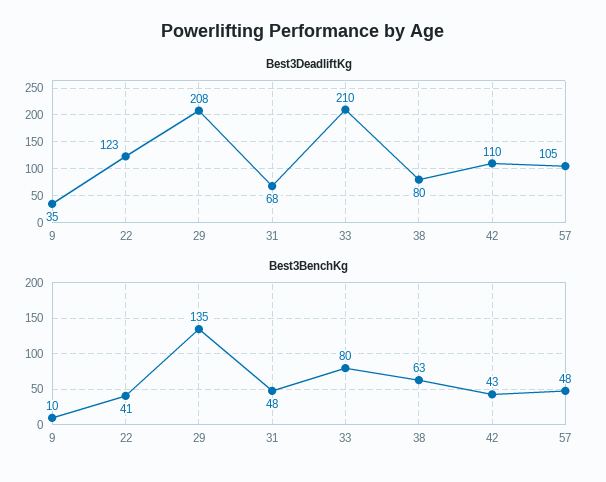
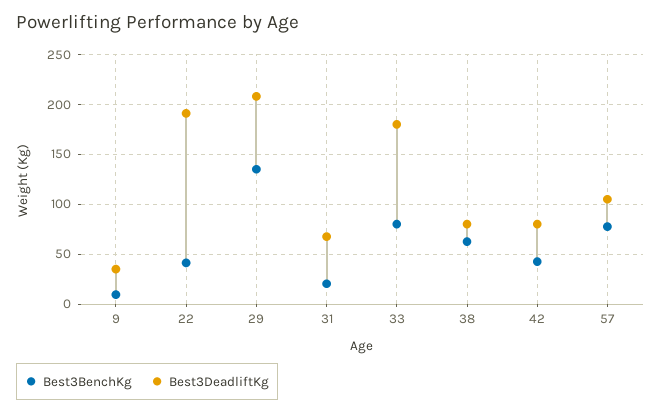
  {
    "Best3DeadliftKg": {
      "9": 35,
-     "22": 123,
+     "22": 190,
      "29": 208,
      "31": 68,
-     "33": 210,
+     "33": 180,
      "38": 80,
-     "42": 110,
+     "42": 80,
      "57": 105
    },
    "Best3BenchKg": {
      "9": 10,
      "22": 41,
      "29": 135,
-     "31": 48,
+     "31": 20,
      "33": 80,
      "38": 63,
      "42": 43,
-     "57": 48
+     "57": 80
    }
  }

